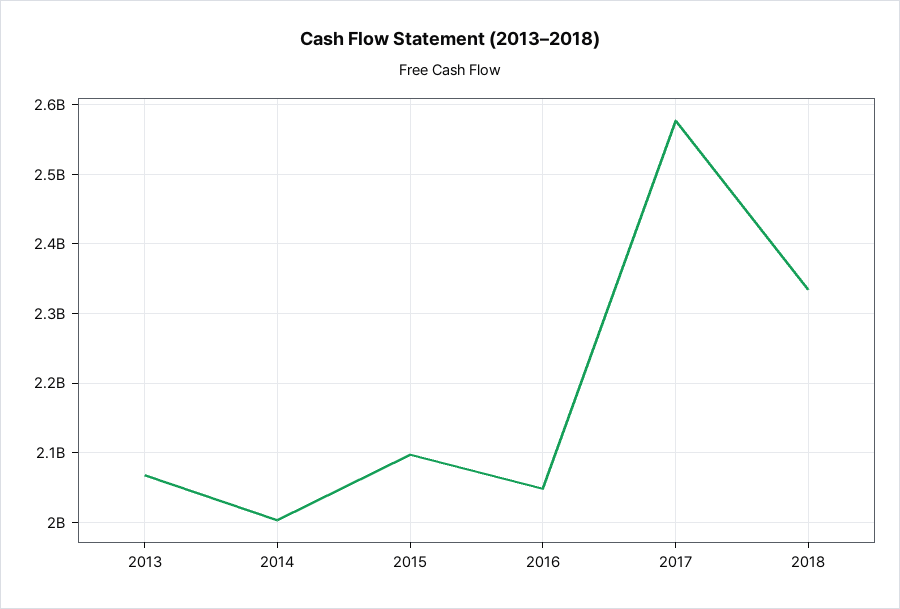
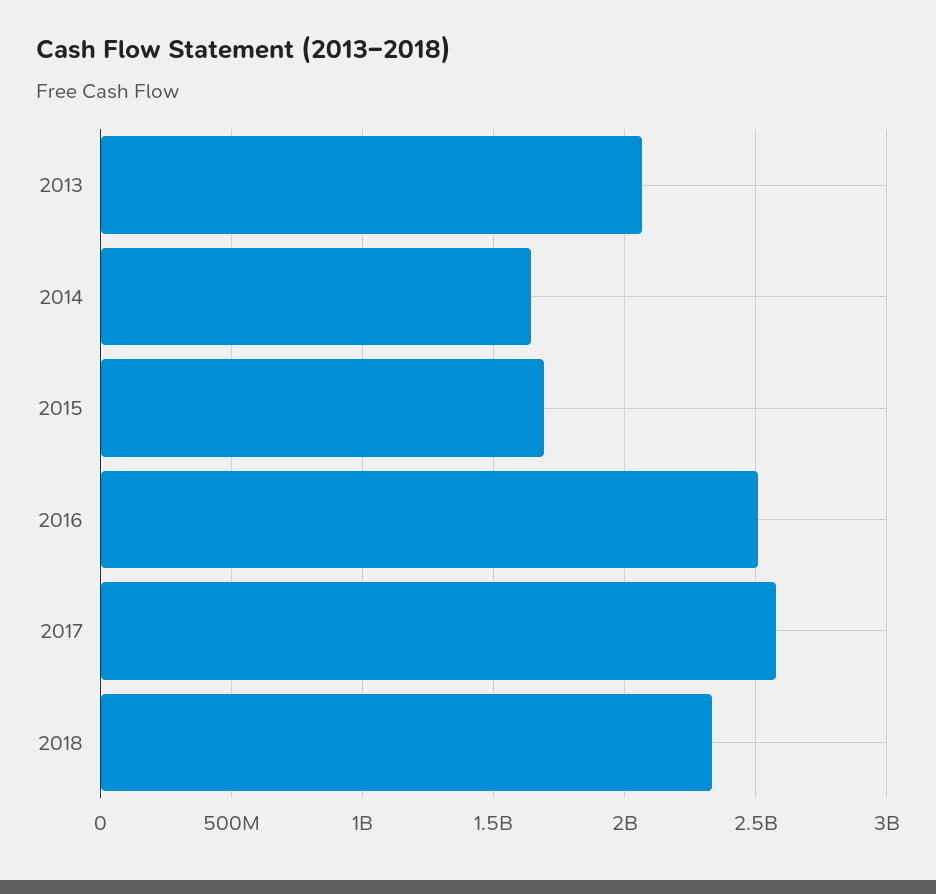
  {
    "2013": 2070000000,
-   "2014": 2000000000,
+   "2014": 1650000000,
-   "2015": 2100000000,
+   "2015": 1700000000,
-   "2016": 2050000000,
+   "2016": 2500000000,
    "2017": 2580000000,
    "2018": 2330000000
  }

